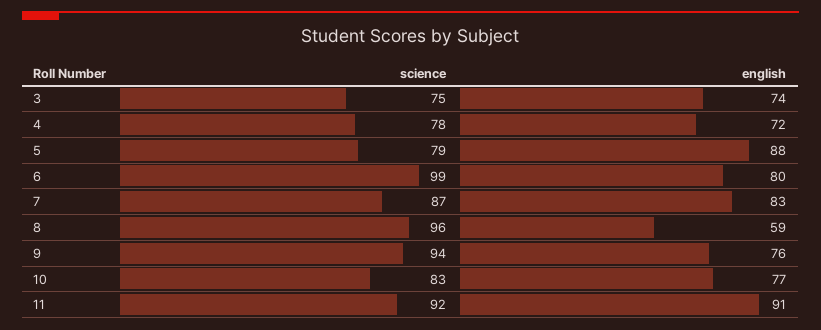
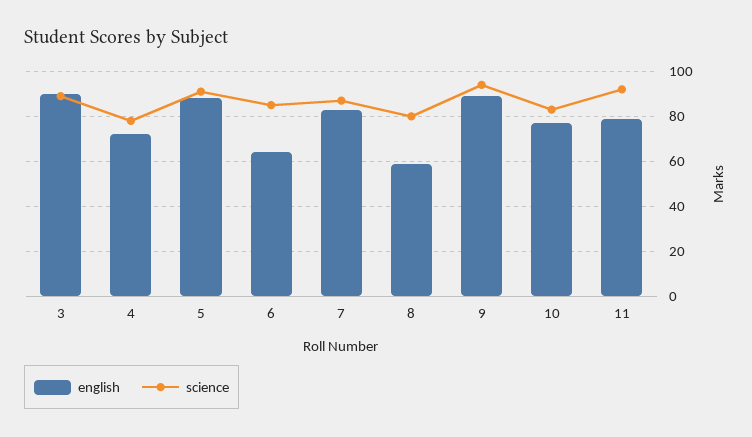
  {
    "science": {
-     "3": 75,
+     "3": 90,
      "4": 78,
-     "5": 79,
+     "5": 90,
-     "6": 99,
+     "6": 85,
      "7": 87,
-     "8": 96,
+     "8": 80,
      "9": 94,
      "10": 83,
      "11": 92
    },
    "english": {
-     "3": 74,
+     "3": 90,
      "4": 72,
      "5": 88,
-     "6": 80,
+     "6": 65,
      "7": 83,
      "8": 59,
-     "9": 76,
+     "9": 90,
      "10": 77,
-     "11": 91
+     "11": 80
    }
  }

